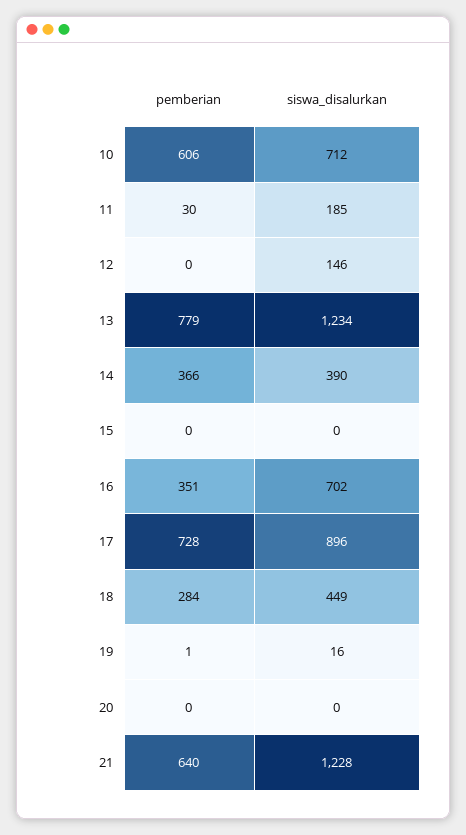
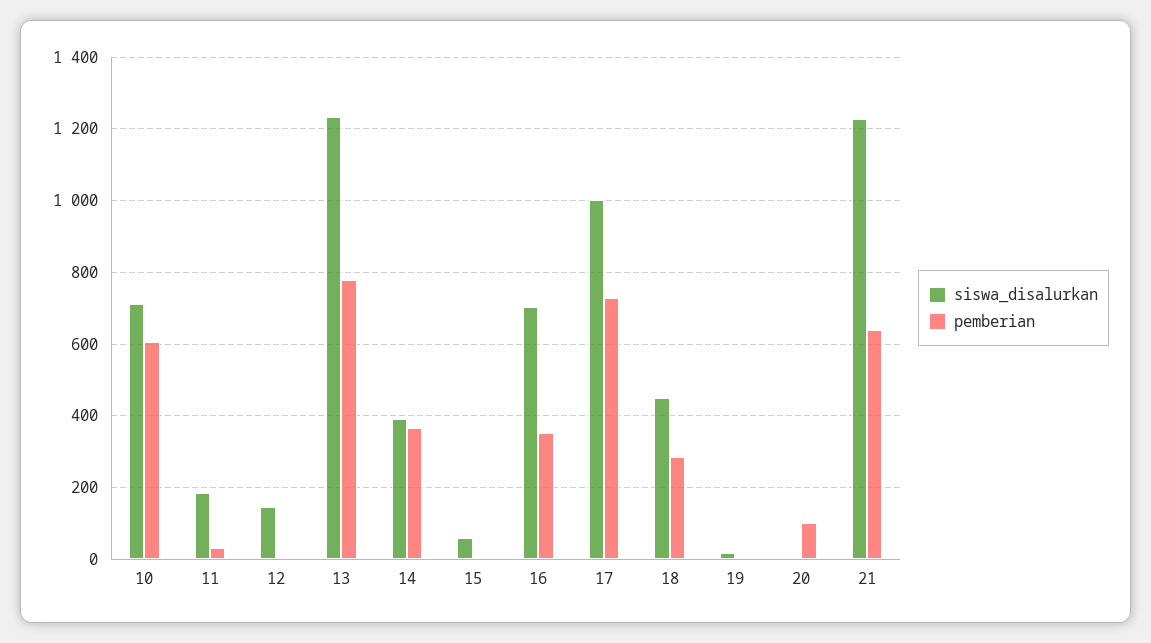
  {
    "pemberian": {
      "10": 606,
      "11": 30,
      "12": 0,
      "13": 779,
      "14": 366,
      "15": 0,
      "16": 351,
      "17": 728,
      "18": 284,
      "19": 1,
-     "20": 0,
+     "20": 100,
      "21": 640
    },
    "siswa_disalurkan": {
      "10": 712,
      "11": 185,
      "12": 146,
      "13": 1234,
      "14": 390,
-     "15": 0,
+     "15": 60,
      "16": 702,
-     "17": 896,
+     "17": 1000,
      "18": 449,
      "19": 16,
      "20": 0,
      "21": 1228
    }
  }

